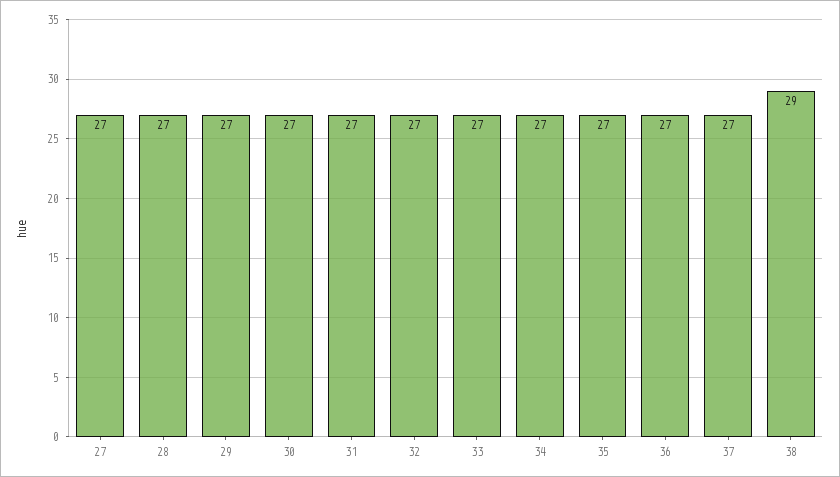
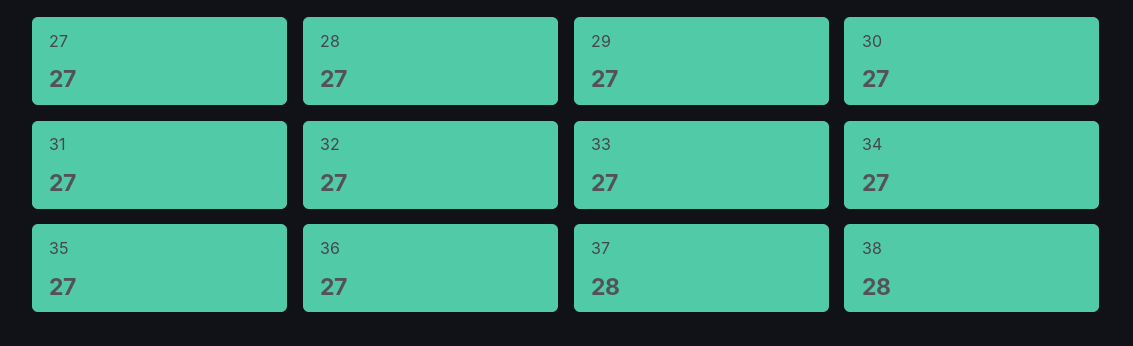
  {
    "27": 27,
    "28": 27,
    "29": 27,
    "30": 27,
    "31": 27,
    "32": 27,
    "33": 27,
    "34": 27,
    "35": 27,
    "36": 27,
-   "37": 27,
+   "37": 28,
-   "38": 29
+   "38": 28
  }

